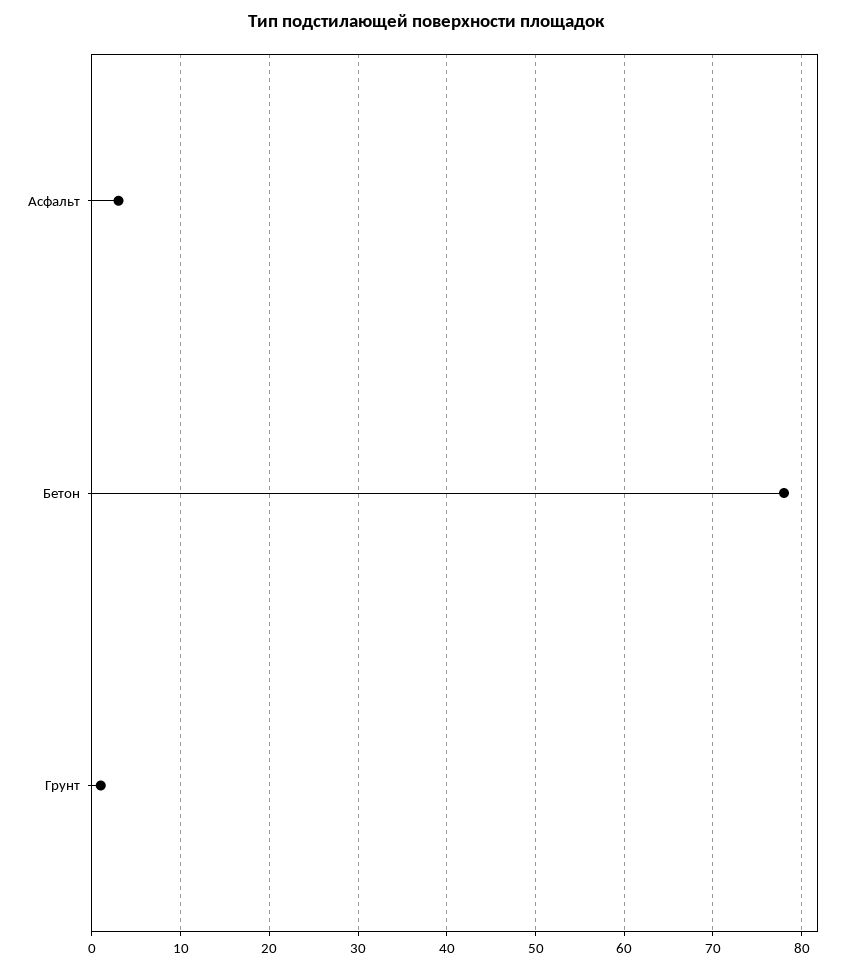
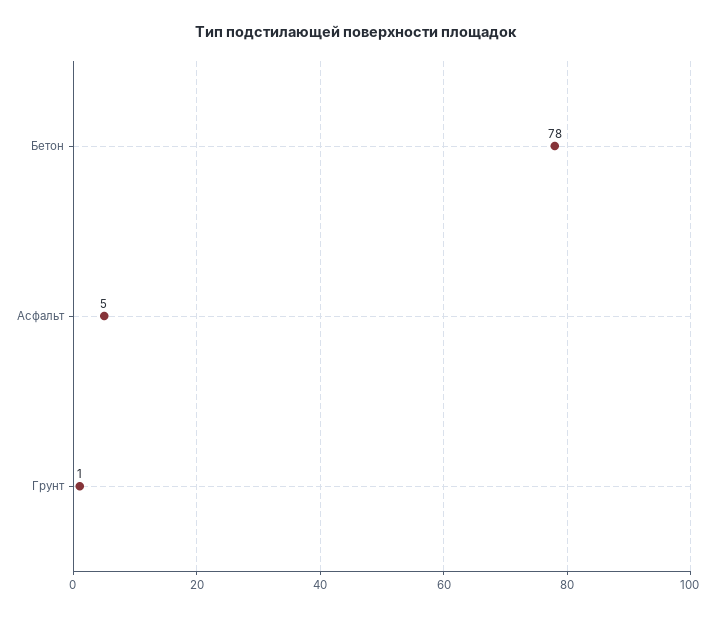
  {
-   "Асфальт": 3,
+   "Асфальт": 5,
    "Бетон": 78,
    "Грунт": 1
  }

